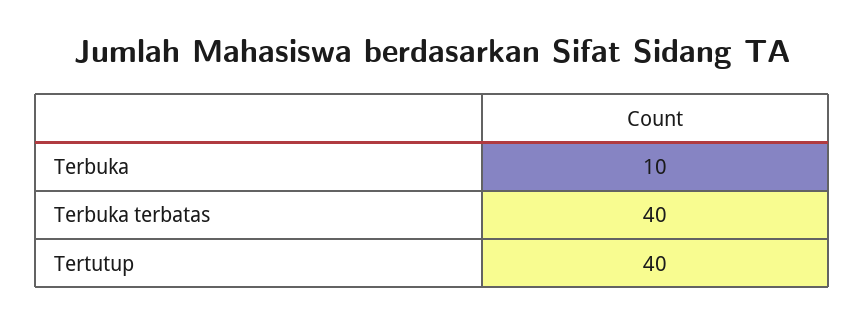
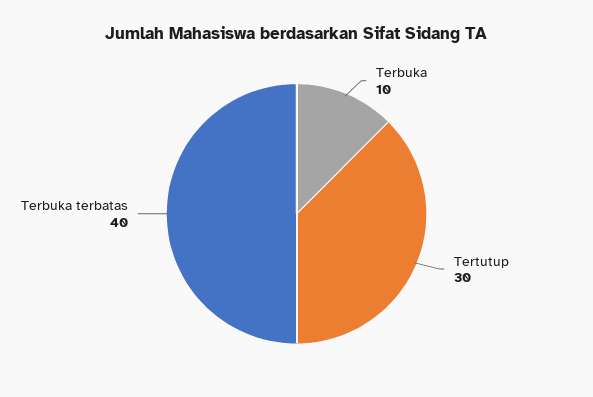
  {
    "Terbuka": 10,
    "Terbuka terbatas": 40,
-   "Tertutup": 40
+   "Tertutup": 30
  }

